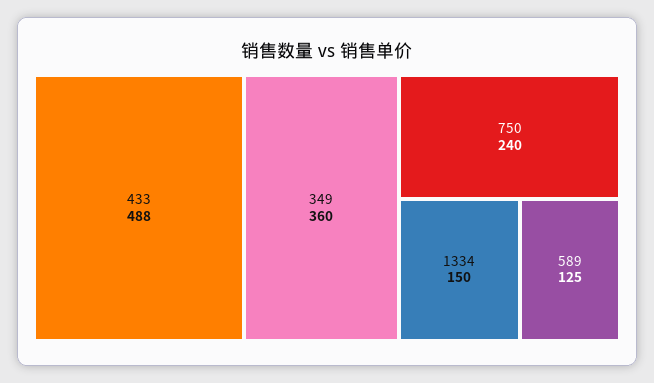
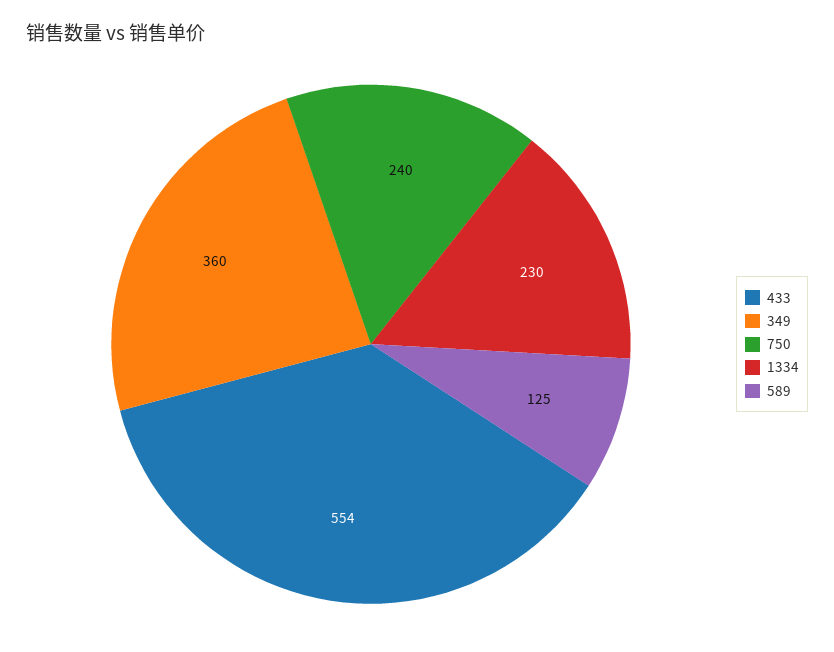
  {
-   "433": 488,
+   "433": 554,
    "349": 360,
    "750": 240,
-   "1334": 150,
+   "1334": 230,
    "589": 125
  }

